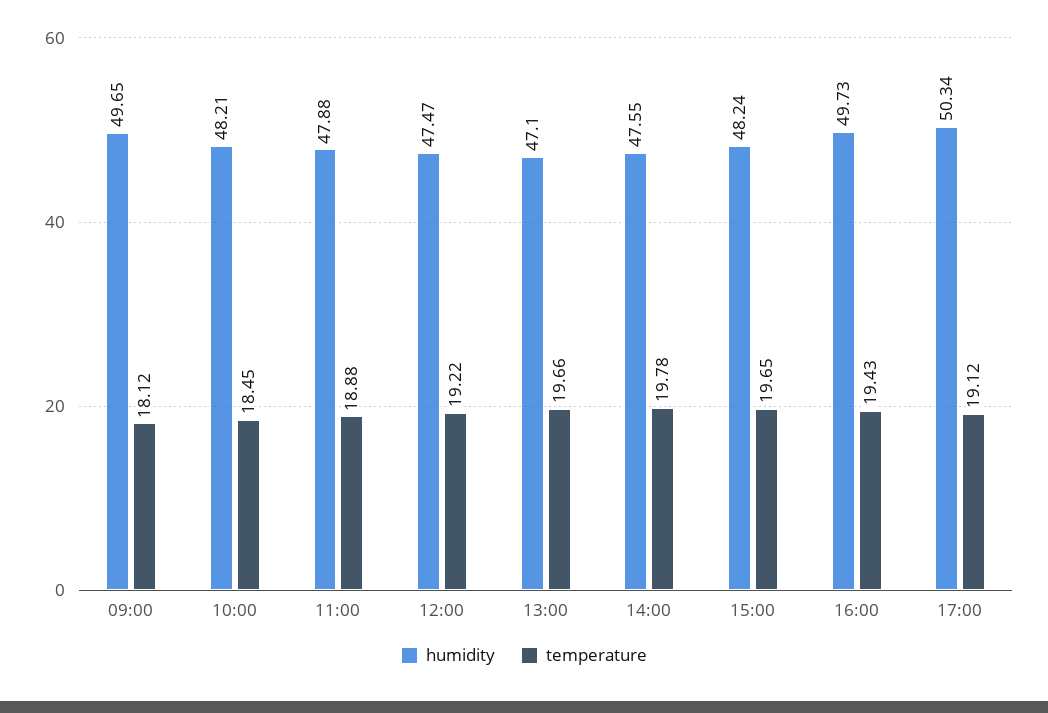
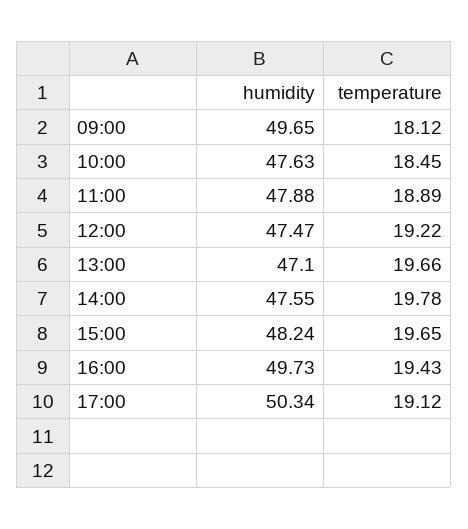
  {
    "humidity": {
      "09:00": 49.65,
-     "10:00": 48.21,
+     "10:00": 47.63,
      "11:00": 47.88,
      "12:00": 47.47,
      "13:00": 47.1,
      "14:00": 47.55,
      "15:00": 48.24,
      "16:00": 49.73,
      "17:00": 50.34
    },
    "temperature": {
      "09:00": 18.12,
      "10:00": 18.45,
-     "11:00": 18.88,
+     "11:00": 18.89,
      "12:00": 19.22,
      "13:00": 19.66,
      "14:00": 19.78,
      "15:00": 19.65,
      "16:00": 19.43,
      "17:00": 19.12
    }
  }

